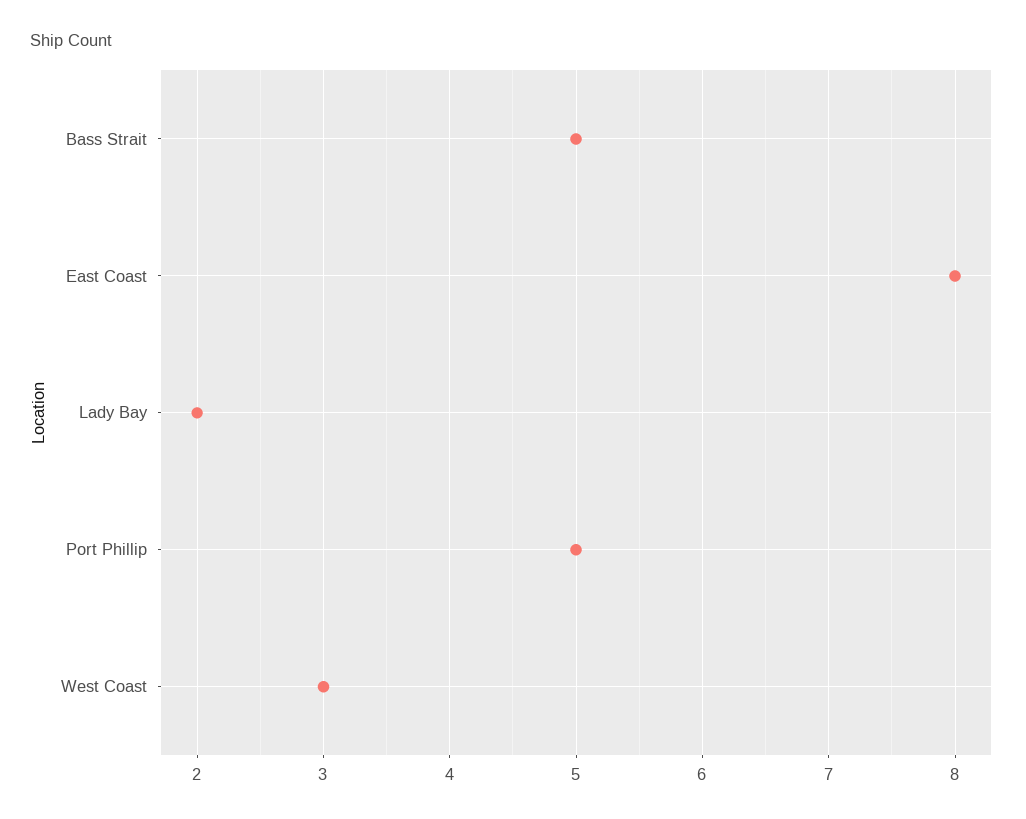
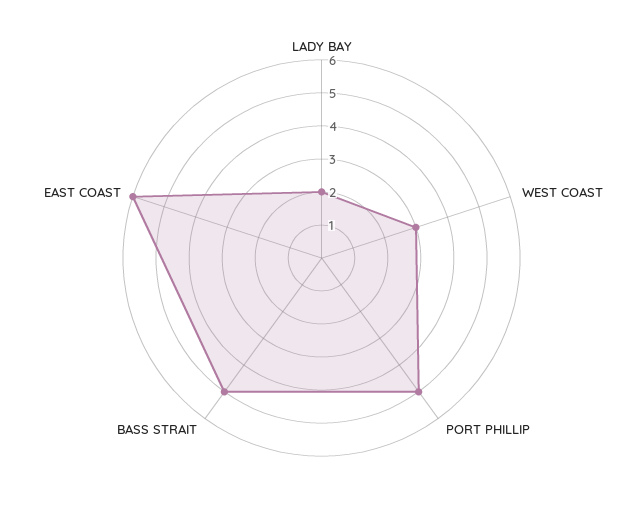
  {
    "Bass Strait": 5,
-   "East Coast": 8,
+   "East Coast": 6,
    "Lady Bay": 2,
    "Port Phillip": 5,
    "West Coast": 3
  }

